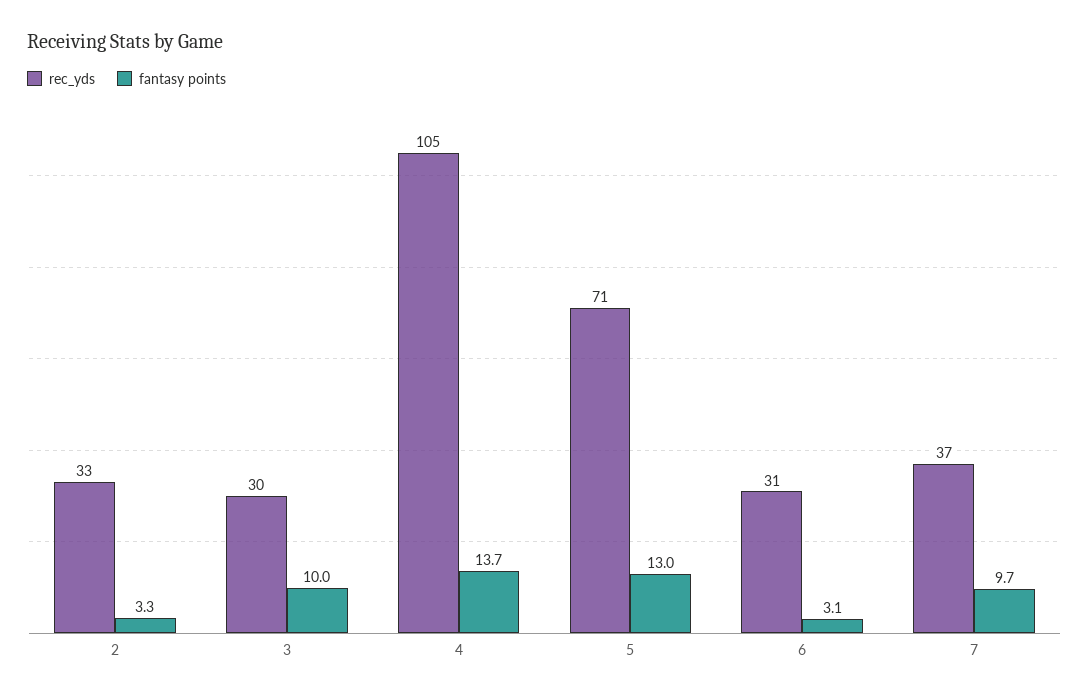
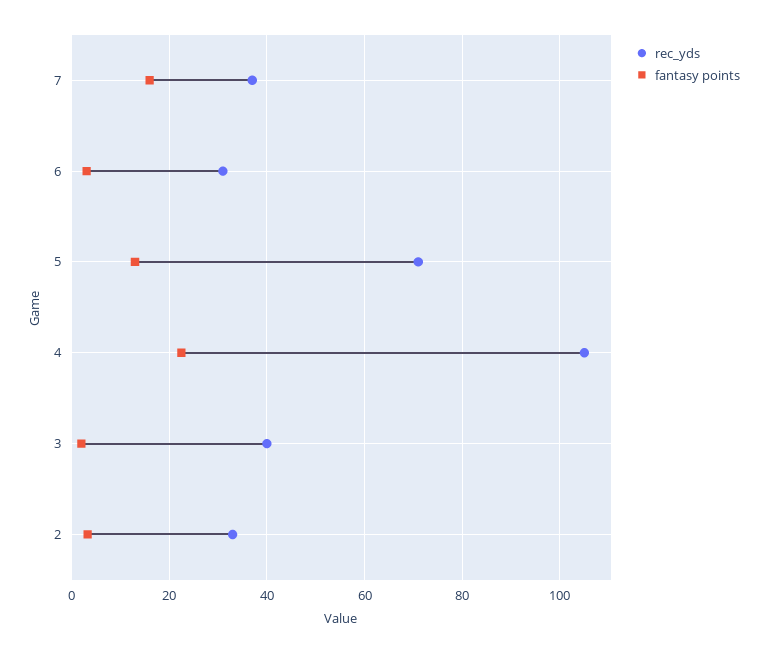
  {
    "rec_yds": {
      "2": 33,
-     "3": 30,
+     "3": 40,
      "4": 105,
      "5": 71,
      "6": 31,
      "7": 37
    },
    "fantasy points": {
      "2": 3.3,
-     "3": 10,
+     "3": 2,
-     "4": 13.7,
+     "4": 22,
      "5": 13,
      "6": 3.1,
-     "7": 9.7
+     "7": 16
    }
  }

